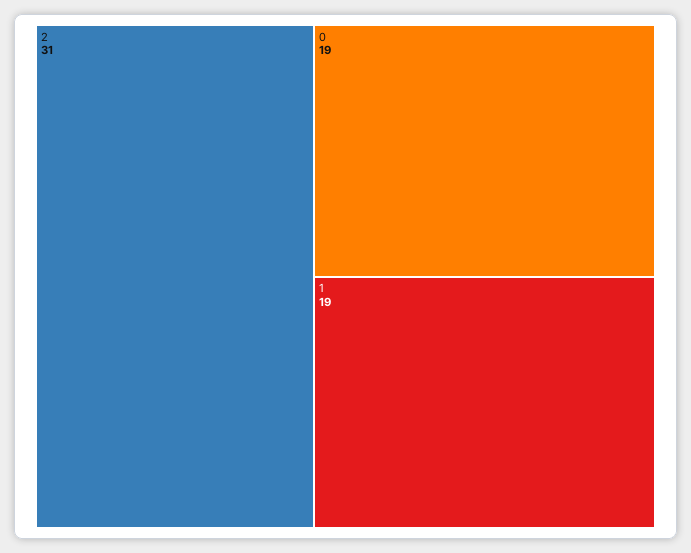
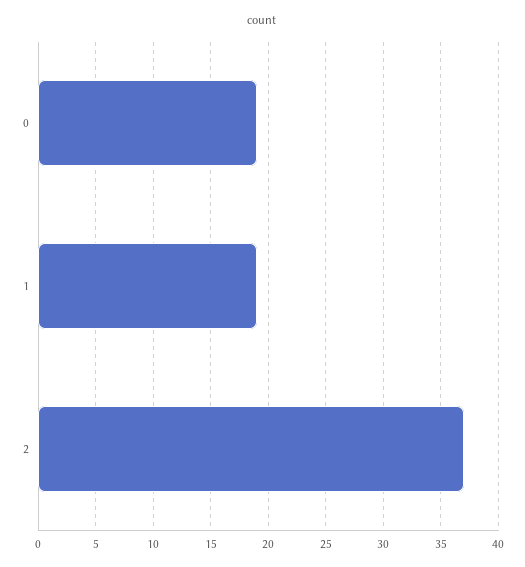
  {
-   "2": 31,
+   "2": 37,
    "0": 19,
    "1": 19
  }

